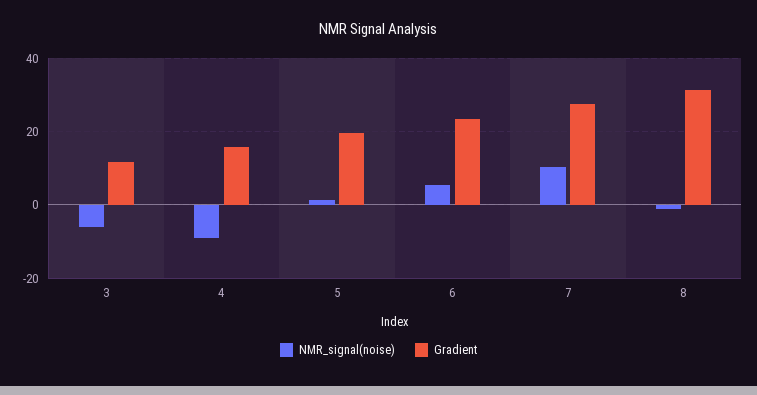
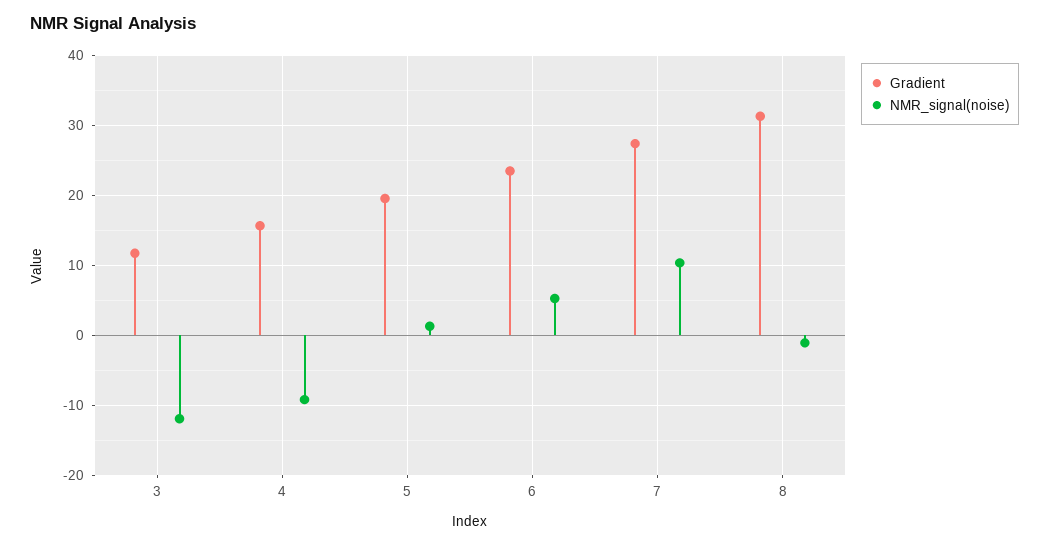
  {
    "NMR_signal(noise)": {
-     "3": -6,
+     "3": -12,
      "4": -9,
      "5": 1,
      "6": 5,
      "7": 10,
      "8": -1
    },
    "Gradient": {
      "3": 12,
      "4": 16,
      "5": 20,
      "6": 23,
      "7": 27,
      "8": 31
    }
  }

